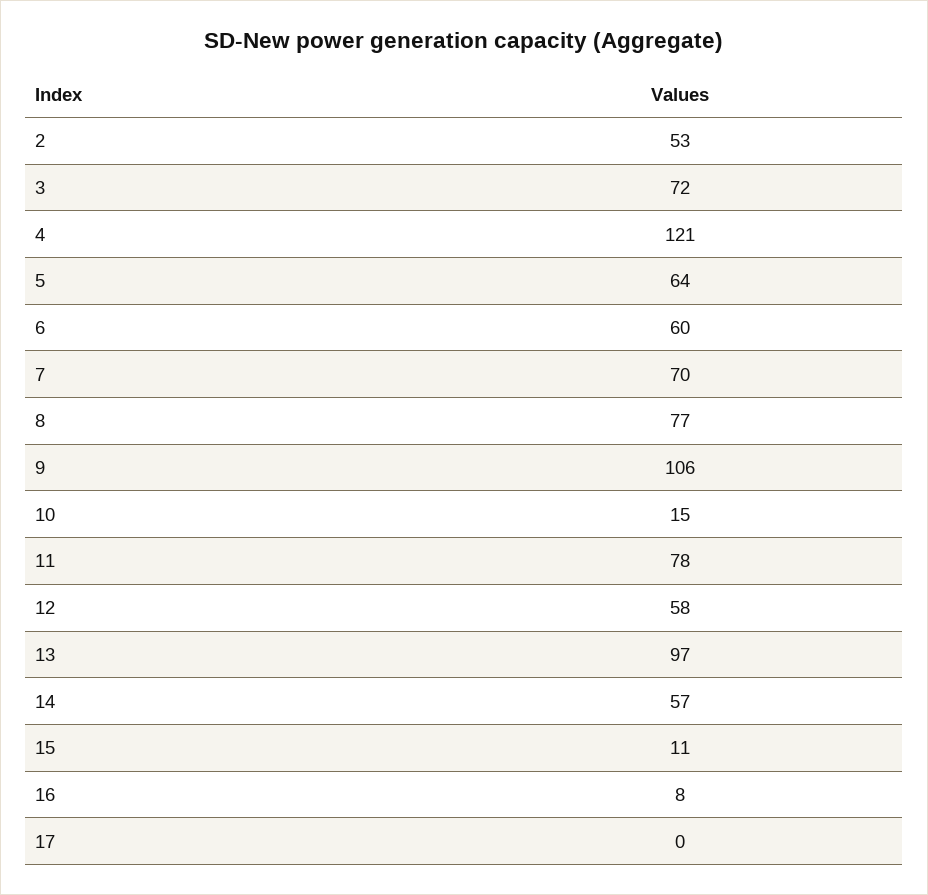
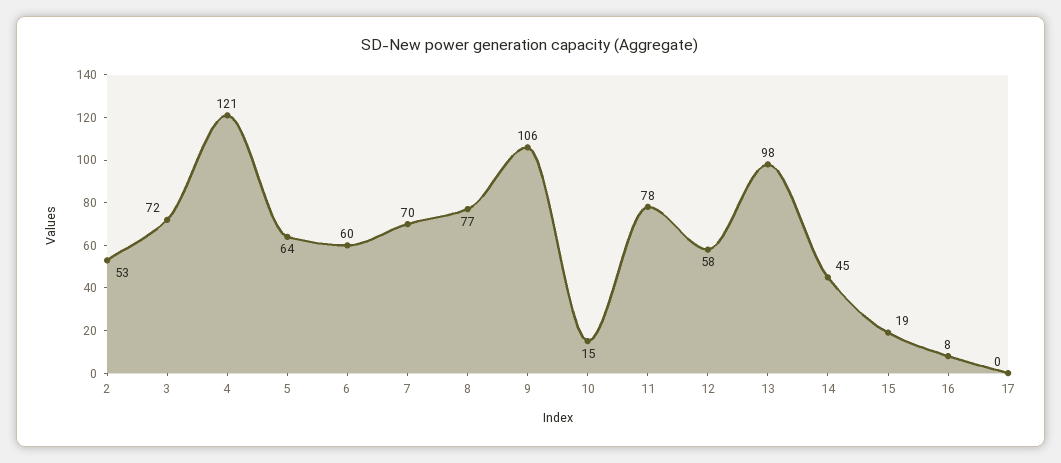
  {
    "2": 53,
    "3": 72,
    "4": 121,
    "5": 64,
    "6": 60,
    "7": 70,
    "8": 77,
    "9": 106,
    "10": 15,
    "11": 78,
    "12": 58,
-   "13": 97,
+   "13": 98,
-   "14": 57,
+   "14": 45,
-   "15": 11,
+   "15": 19,
    "16": 8,
    "17": 0
  }

